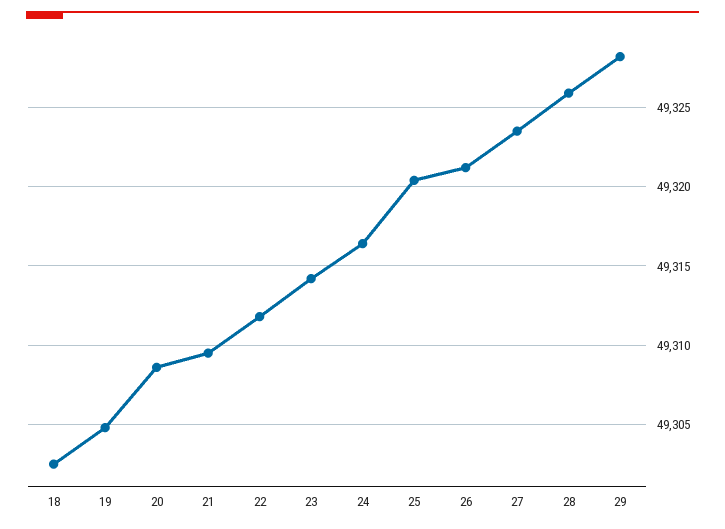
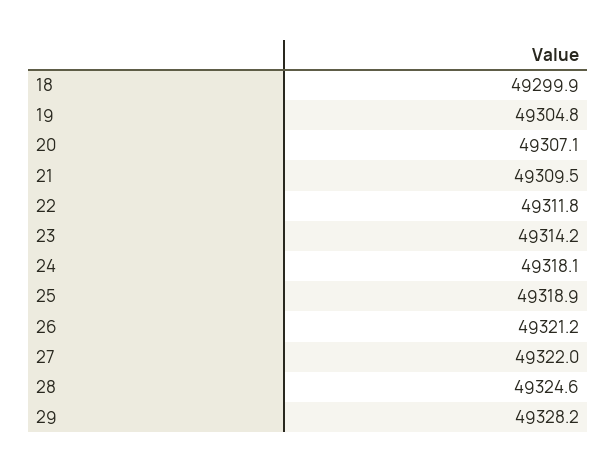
  {
-   "18": 49302.5,
+   "18": 49299.9,
    "19": 49304.8,
-   "20": 49308.5,
+   "20": 49307.1,
    "21": 49309.5,
    "22": 49311.8,
    "23": 49314.2,
-   "24": 49316.5,
+   "24": 49318.1,
-   "25": 49320.5,
+   "25": 49318.9,
    "26": 49321.2,
-   "27": 49323.5,
+   "27": 49322,
-   "28": 49326,
+   "28": 49324.6,
    "29": 49328.2
  }

